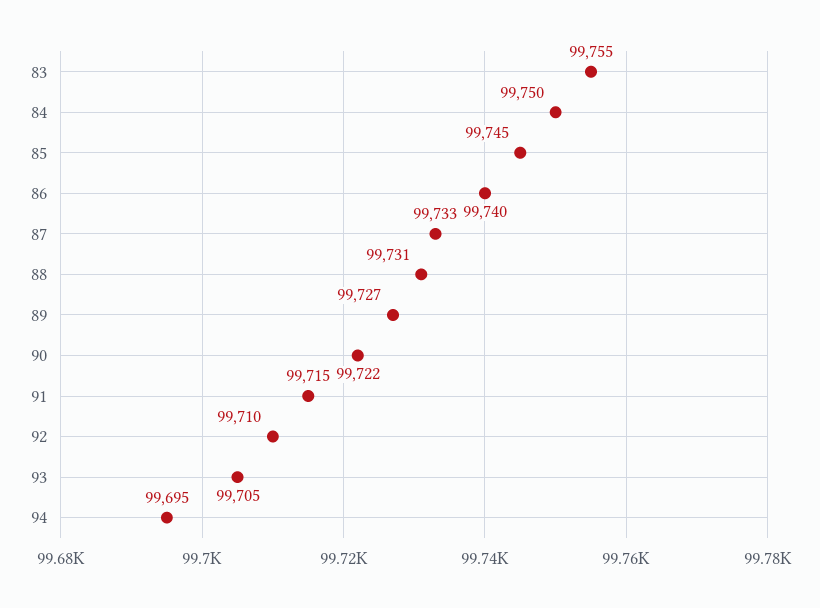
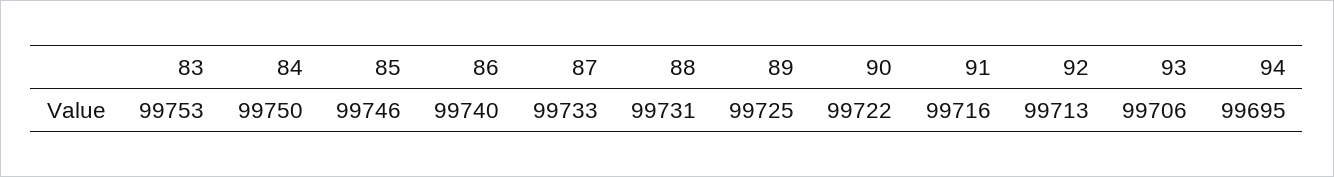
  {
-   "83": 99755,
+   "83": 99753,
    "84": 99750,
-   "85": 99745,
+   "85": 99746,
    "86": 99740,
    "87": 99733,
    "88": 99731,
-   "89": 99727,
+   "89": 99725,
    "90": 99722,
-   "91": 99715,
+   "91": 99716,
-   "92": 99710,
+   "92": 99713,
-   "93": 99705,
+   "93": 99706,
    "94": 99695
  }

